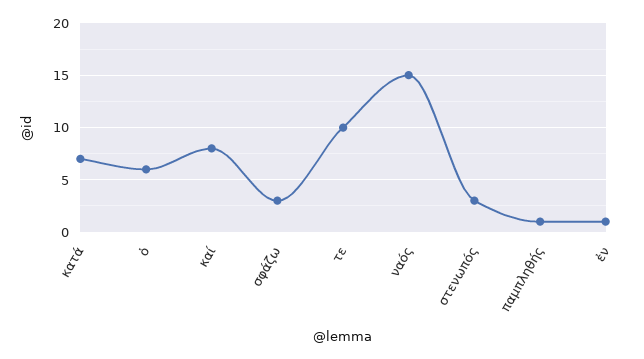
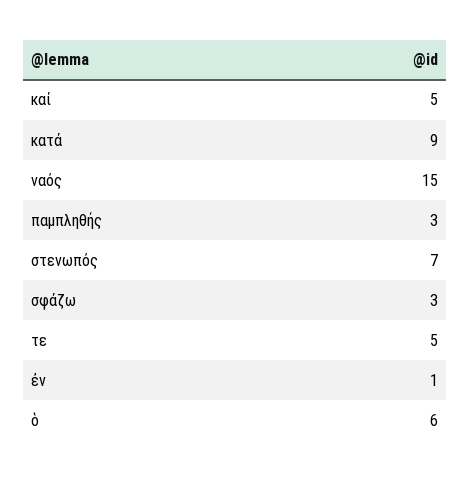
  {
-   "κατά": 7,
+   "κατά": 9,
    "ὁ": 6,
-   "καί": 8,
+   "καί": 5,
    "σφάζω": 3,
-   "τε": 10,
+   "τε": 5,
    "ναός": 15,
-   "στενωπός": 3,
+   "στενωπός": 7,
-   "παμπληθής": 1,
+   "παμπληθής": 3,
    "ἐν": 1
  }

